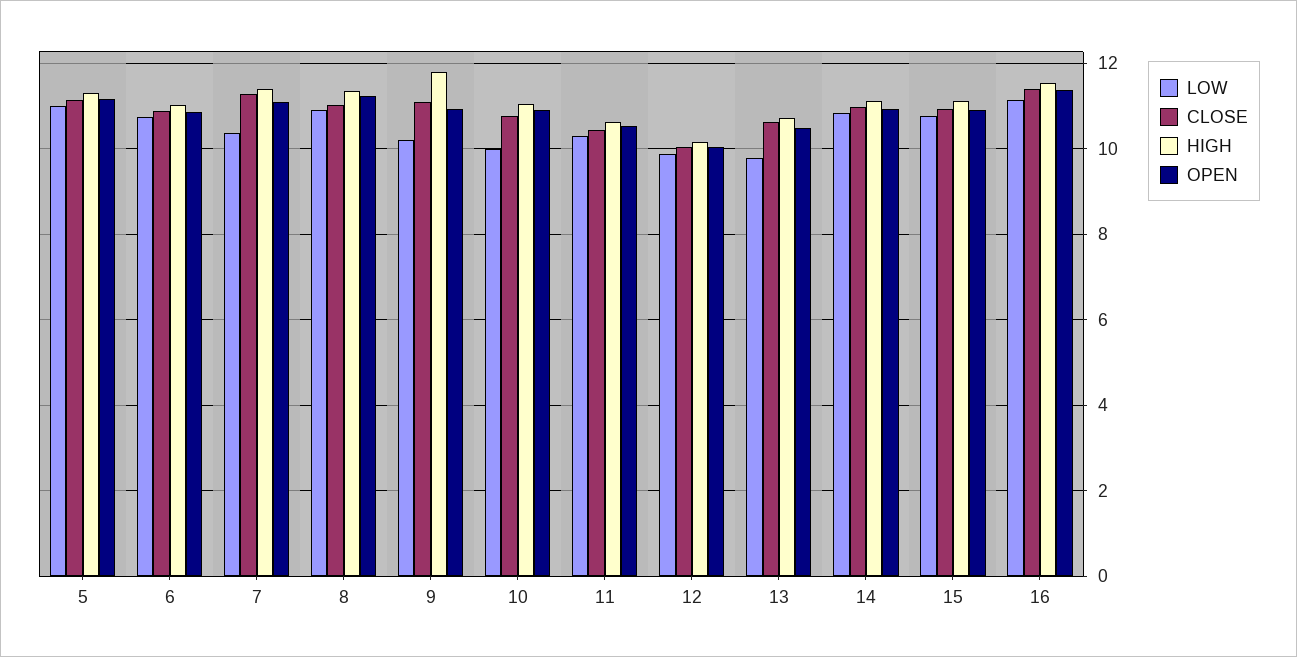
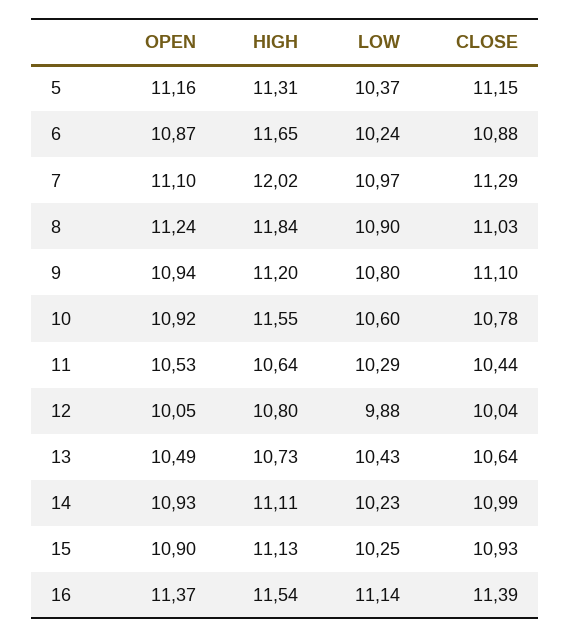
  {
    "LOW": {
-     "5": 11,
+     "5": 10.37,
-     "6": 10.8,
+     "6": 10.24,
-     "7": 10.4,
+     "7": 10.97,
      "8": 10.9,
-     "9": 10.2,
+     "9": 10.8,
-     "10": 10,
+     "10": 10.6,
      "11": 10.29,
      "12": 9.88,
-     "13": 9.8,
+     "13": 10.43,
-     "14": 10.8,
+     "14": 10.23,
-     "15": 10.8,
+     "15": 10.25,
      "16": 11.14
    },
    "CLOSE": {
      "5": 11.15,
      "6": 10.88,
      "7": 11.29,
      "8": 11.03,
      "9": 11.1,
      "10": 10.78,
      "11": 10.44,
      "12": 10.04,
      "13": 10.64,
      "14": 10.99,
      "15": 10.93,
      "16": 11.39
    },
    "HIGH": {
      "5": 11.31,
-     "6": 11,
+     "6": 11.65,
-     "7": 11.4,
+     "7": 12.02,
-     "8": 11.4,
+     "8": 11.84,
-     "9": 11.8,
+     "9": 11.2,
-     "10": 11,
+     "10": 11.55,
      "11": 10.64,
-     "12": 10.2,
+     "12": 10.8,
      "13": 10.73,
      "14": 11.11,
      "15": 11.13,
      "16": 11.54
    },
    "OPEN": {
      "5": 11.16,
      "6": 10.87,
      "7": 11.1,
      "8": 11.24,
      "9": 10.94,
      "10": 10.92,
      "11": 10.53,
      "12": 10.05,
      "13": 10.49,
      "14": 10.93,
      "15": 10.9,
      "16": 11.37
    }
  }

